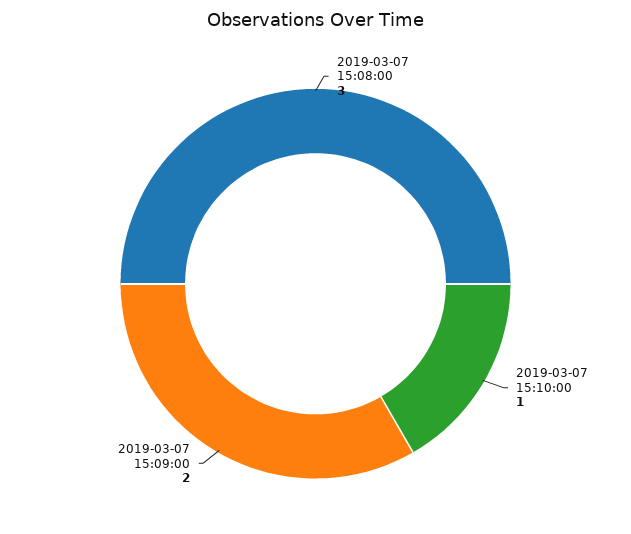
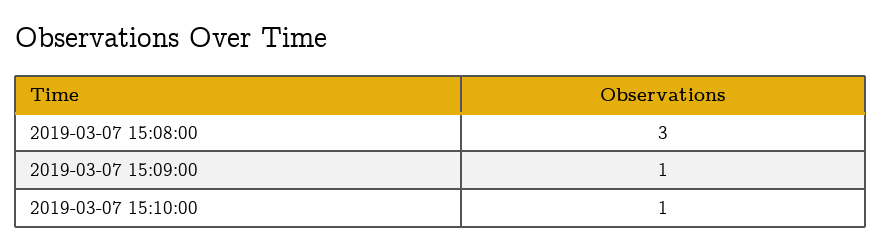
  {
    "2019-03-07 15:08:00": 3,
    "2019-03-07 15:10:00": 1,
-   "2019-03-07 15:09:00": 2
+   "2019-03-07 15:09:00": 1
  }

